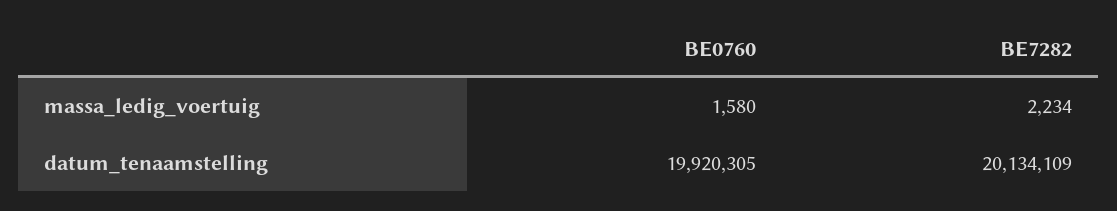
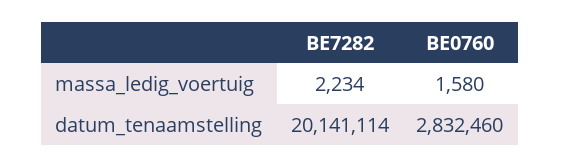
  {
    "BE0760": {
      "massa_ledig_voertuig": 1580,
-     "datum_tenaamstelling": 19920305
+     "datum_tenaamstelling": 2832460
    },
    "BE7282": {
      "massa_ledig_voertuig": 2234,
-     "datum_tenaamstelling": 20134109
+     "datum_tenaamstelling": 20141114
    }
  }

